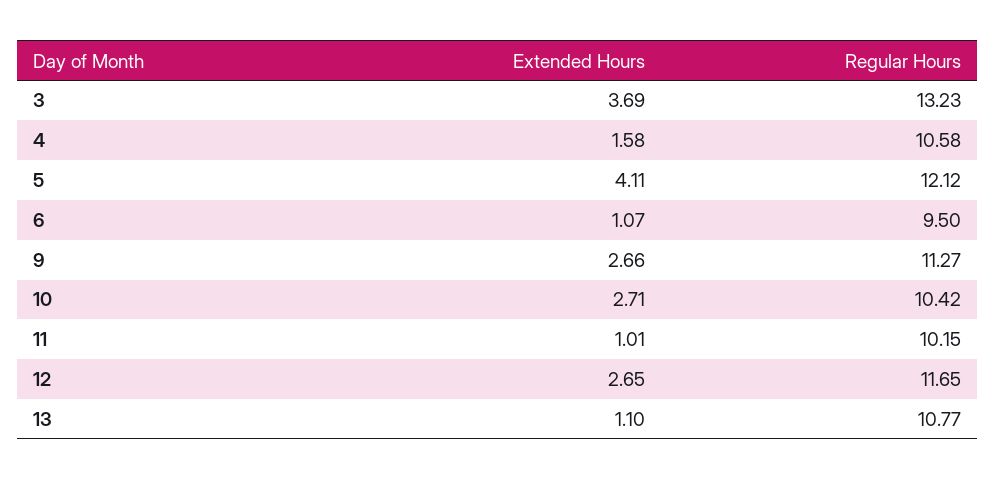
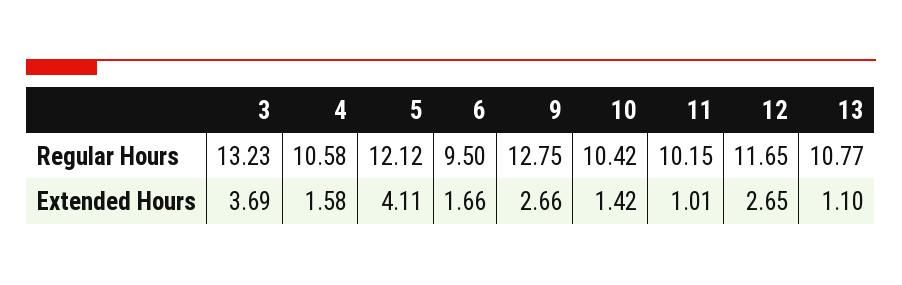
  {
    "Extended Hours": {
      "3": 3.69,
      "4": 1.58,
      "5": 4.11,
-     "6": 1.07,
+     "6": 1.66,
      "9": 2.66,
-     "10": 2.71,
+     "10": 1.42,
      "11": 1.01,
      "12": 2.65,
      "13": 1.1
    },
    "Regular Hours": {
      "3": 13.23,
      "4": 10.58,
      "5": 12.12,
      "6": 9.5,
-     "9": 11.27,
+     "9": 12.75,
      "10": 10.42,
      "11": 10.15,
      "12": 11.65,
      "13": 10.77
    }
  }

